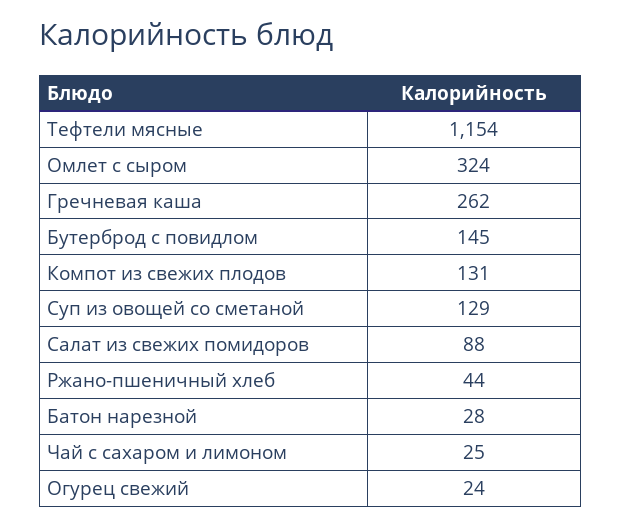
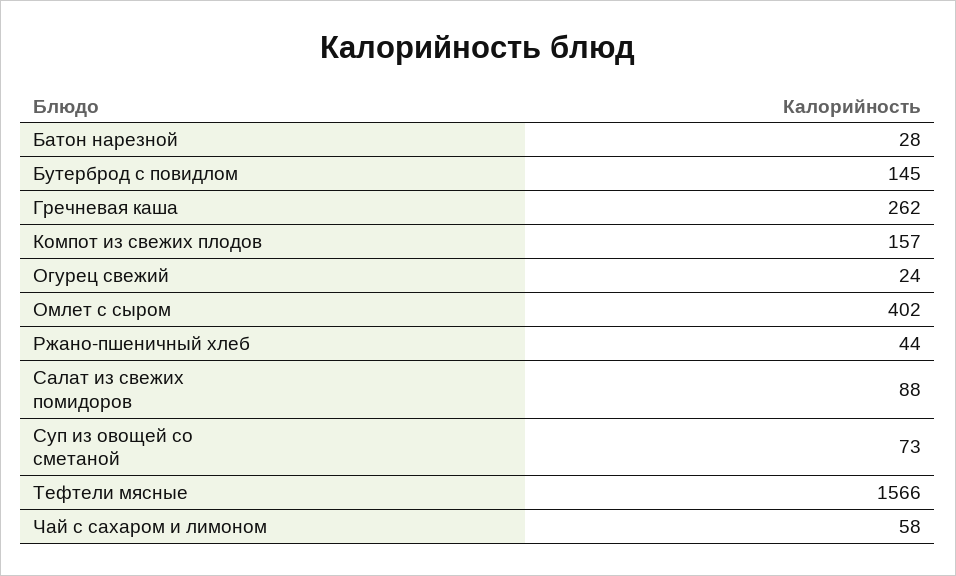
  {
-   "Тефтели мясные": 1154,
+   "Тефтели мясные": 1566,
-   "Омлет с сыром": 324,
+   "Омлет с сыром": 402,
    "Гречневая каша": 262,
    "Бутерброд с повидлом": 145,
-   "Компот из свежих плодов": 131,
+   "Компот из свежих плодов": 157,
-   "Суп из овощей со сметаной": 129,
+   "Суп из овощей со сметаной": 73,
    "Салат из свежих помидоров": 88,
    "Ржано-пшеничный хлеб": 44,
    "Батон нарезной": 28,
-   "Чай с сахаром и лимоном": 25,
+   "Чай с сахаром и лимоном": 58,
    "Огурец свежий": 24
  }

